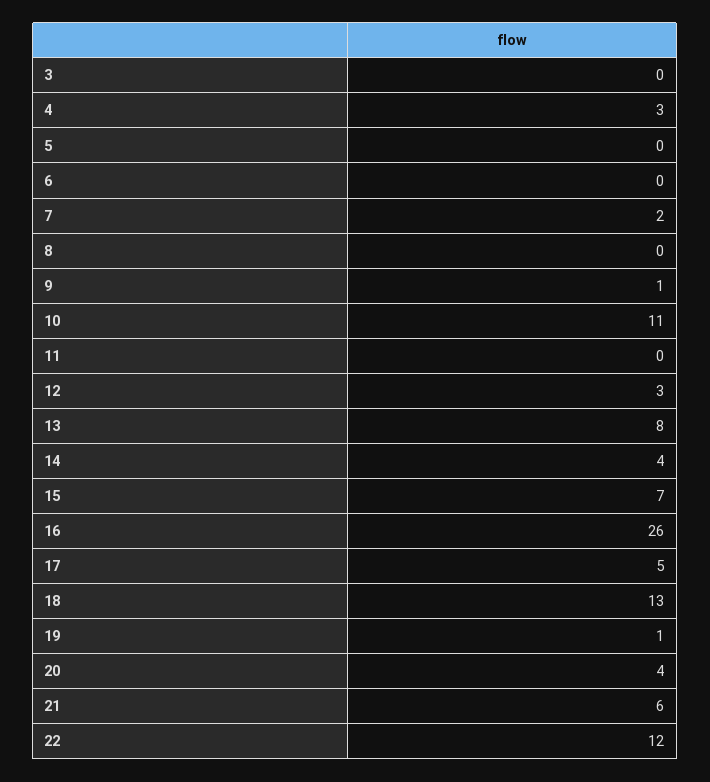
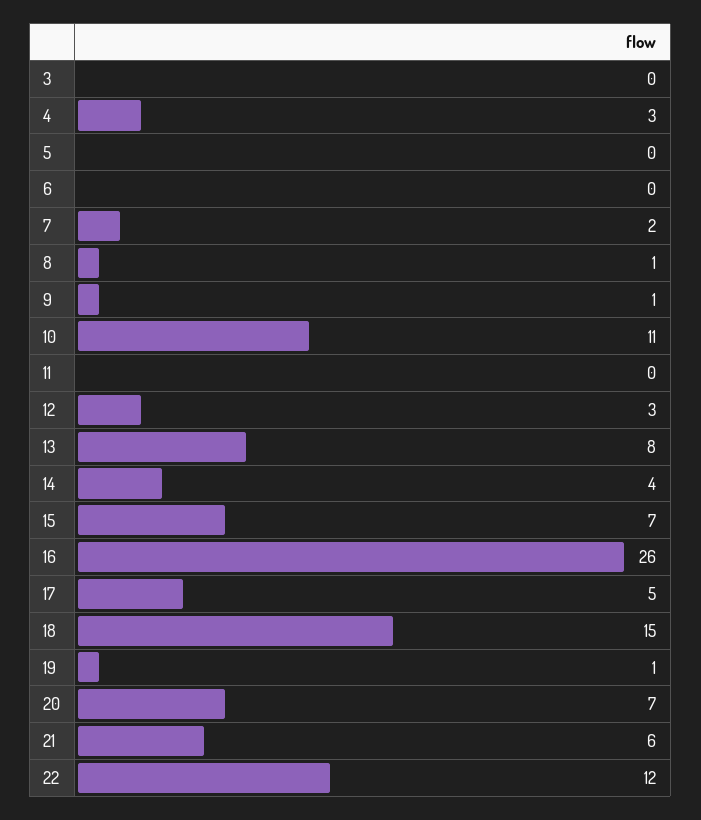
  {
    "3": 0,
    "4": 3,
    "5": 0,
    "6": 0,
    "7": 2,
-   "8": 0,
+   "8": 1,
    "9": 1,
    "10": 11,
    "11": 0,
    "12": 3,
    "13": 8,
    "14": 4,
    "15": 7,
    "16": 26,
    "17": 5,
-   "18": 13,
+   "18": 15,
    "19": 1,
-   "20": 4,
+   "20": 7,
    "21": 6,
    "22": 12
  }

